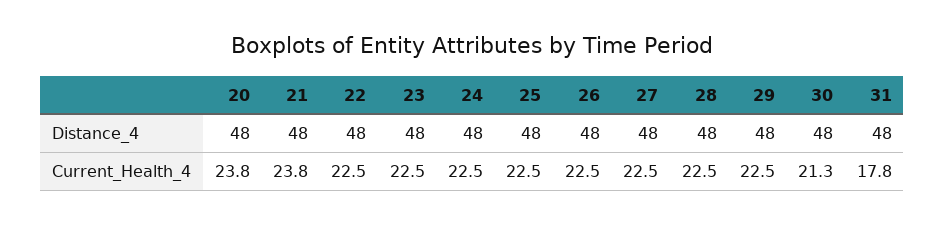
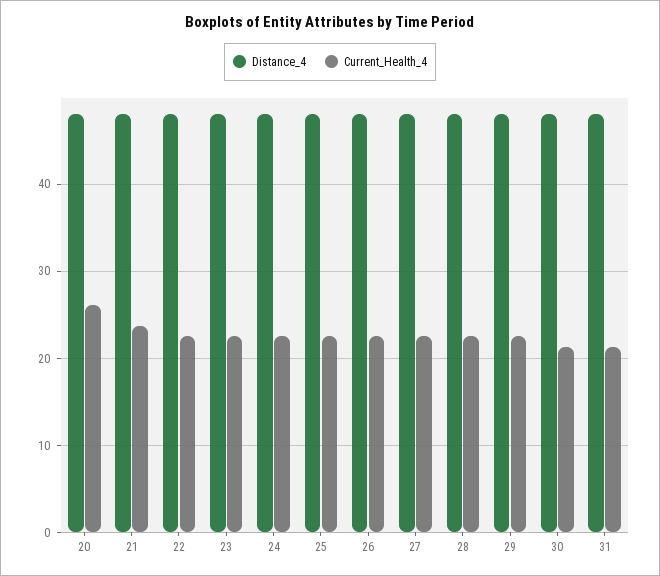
  {
    "Distance_4": {
      "20": 48,
      "21": 48,
      "22": 48,
      "23": 48,
      "24": 48,
      "25": 48,
      "26": 48,
      "27": 48,
      "28": 48,
      "29": 48,
      "30": 48,
      "31": 48
    },
    "Current_Health_4": {
-     "20": 23.8,
+     "20": 26,
      "21": 23.8,
      "22": 22.5,
      "23": 22.5,
      "24": 22.5,
      "25": 22.5,
      "26": 22.5,
      "27": 22.5,
      "28": 22.5,
      "29": 22.5,
      "30": 21.3,
-     "31": 17.8
+     "31": 21
    }
  }

